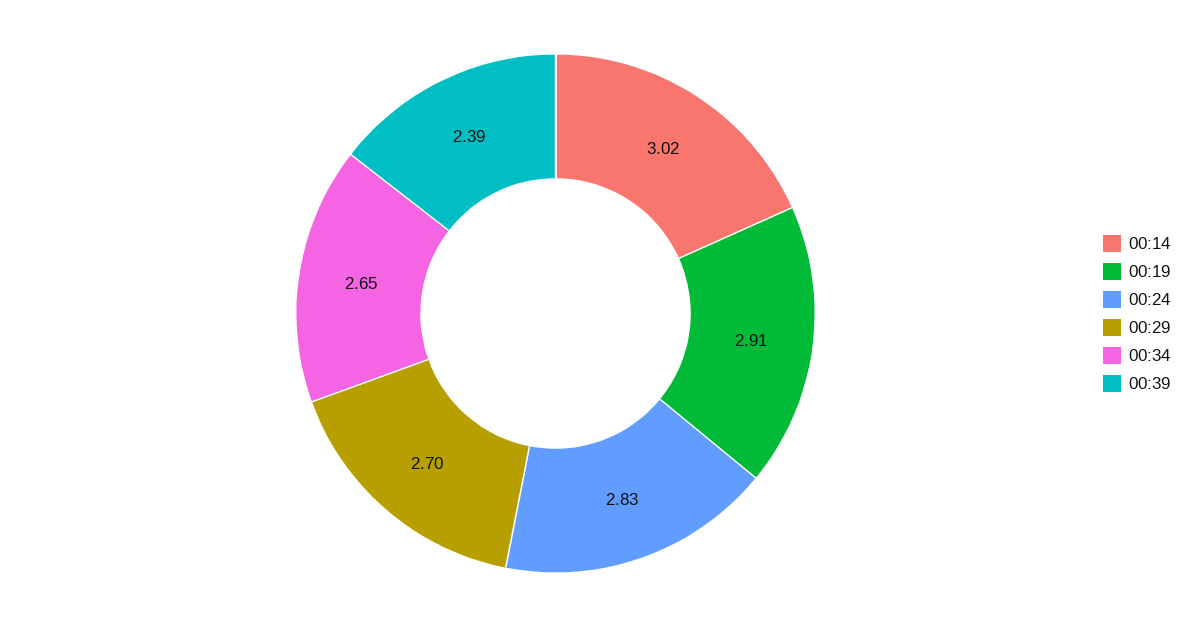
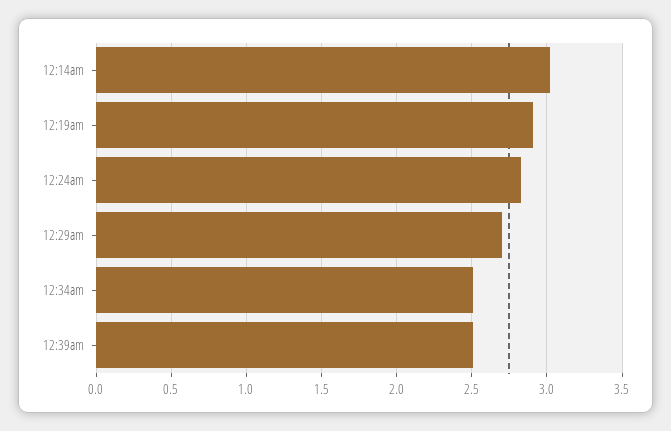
  {
    "00:14": 3.02,
    "00:19": 2.91,
    "00:24": 2.83,
    "00:29": 2.7,
-   "00:34": 2.65,
+   "00:34": 2.5,
-   "00:39": 2.39
+   "00:39": 2.5
  }

